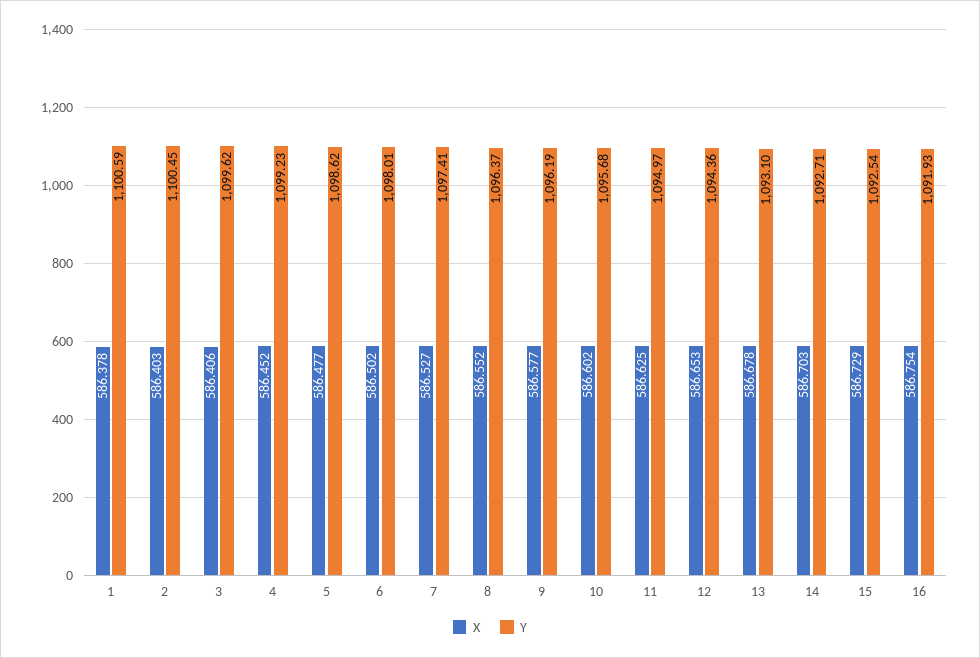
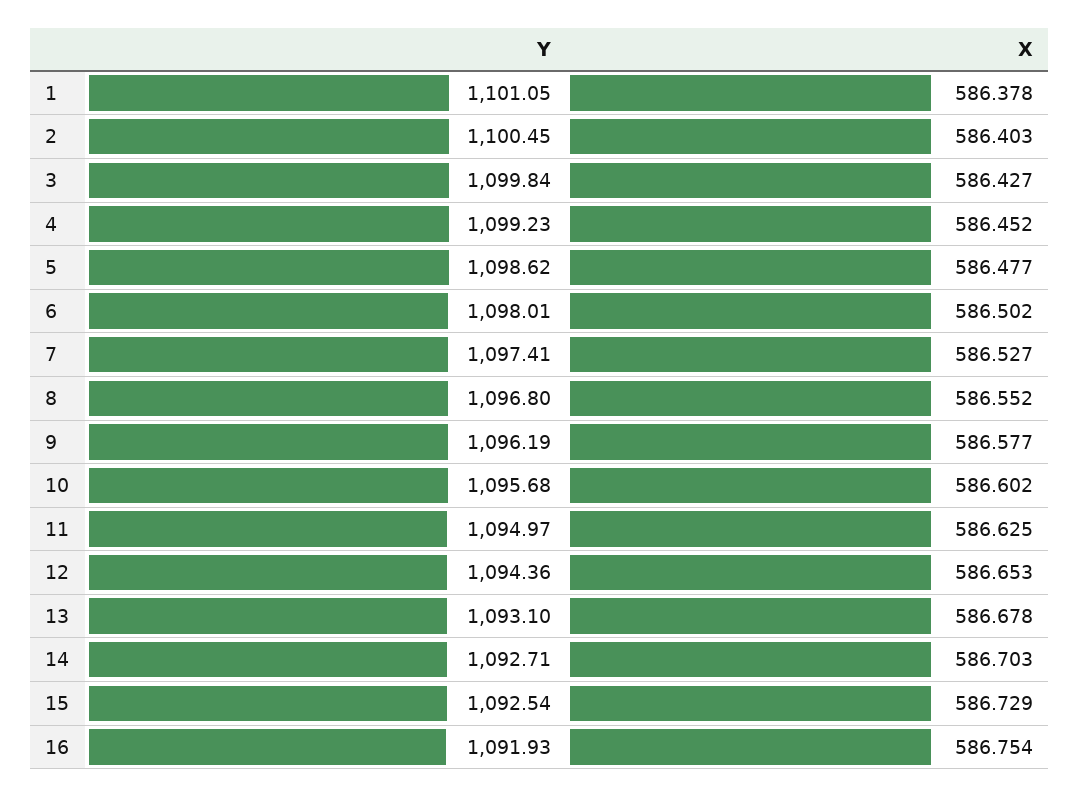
  {
    "X": {
      "1": 586.378,
      "2": 586.403,
-     "3": 586.406,
+     "3": 586.427,
      "4": 586.452,
      "5": 586.477,
      "6": 586.502,
      "7": 586.527,
      "8": 586.552,
      "9": 586.577,
      "10": 586.602,
      "11": 586.625,
      "12": 586.653,
      "13": 586.678,
      "14": 586.703,
      "15": 586.729,
      "16": 586.754
    },
    "Y": {
-     "1": 1100.59,
+     "1": 1101.05,
      "2": 1100.45,
-     "3": 1099.62,
+     "3": 1099.84,
      "4": 1099.23,
      "5": 1098.62,
      "6": 1098.01,
      "7": 1097.41,
-     "8": 1096.37,
+     "8": 1096.8,
      "9": 1096.19,
      "10": 1095.68,
      "11": 1094.97,
      "12": 1094.36,
      "13": 1093.1,
      "14": 1092.71,
      "15": 1092.54,
      "16": 1091.93
    }
  }

